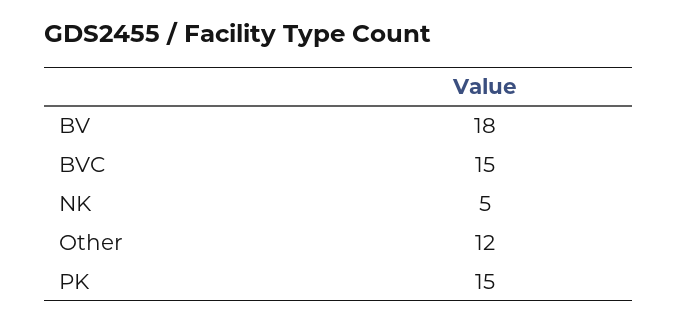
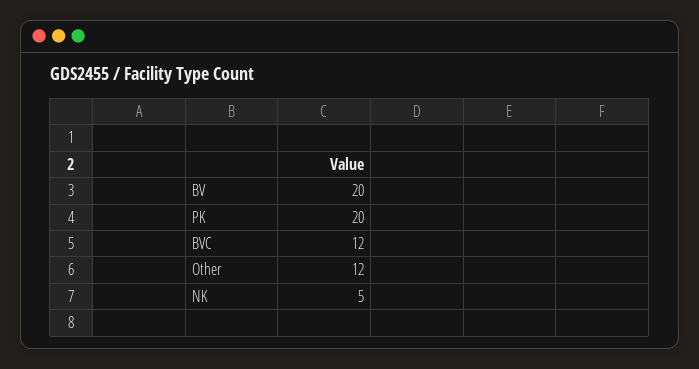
  {
-   "BV": 18,
+   "BV": 20,
-   "BVC": 15,
+   "BVC": 12,
    "NK": 5,
    "Other": 12,
-   "PK": 15
+   "PK": 20
  }

